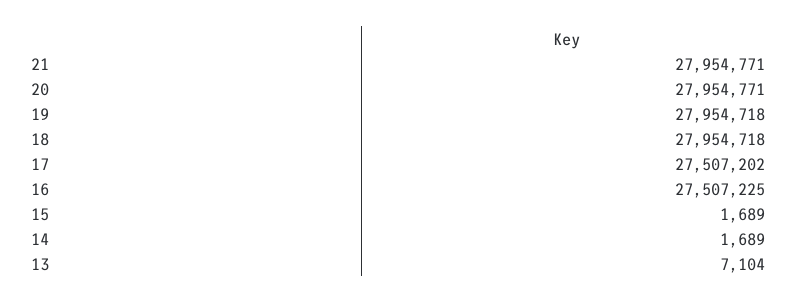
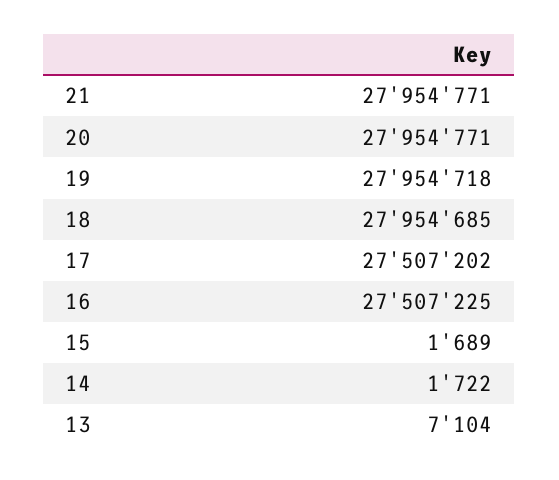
  {
    "21": 27954771,
    "20": 27954771,
    "19": 27954718,
-   "18": 27954718,
+   "18": 27954685,
    "17": 27507202,
    "16": 27507225,
    "15": 1689,
-   "14": 1689,
+   "14": 1722,
    "13": 7104
  }

